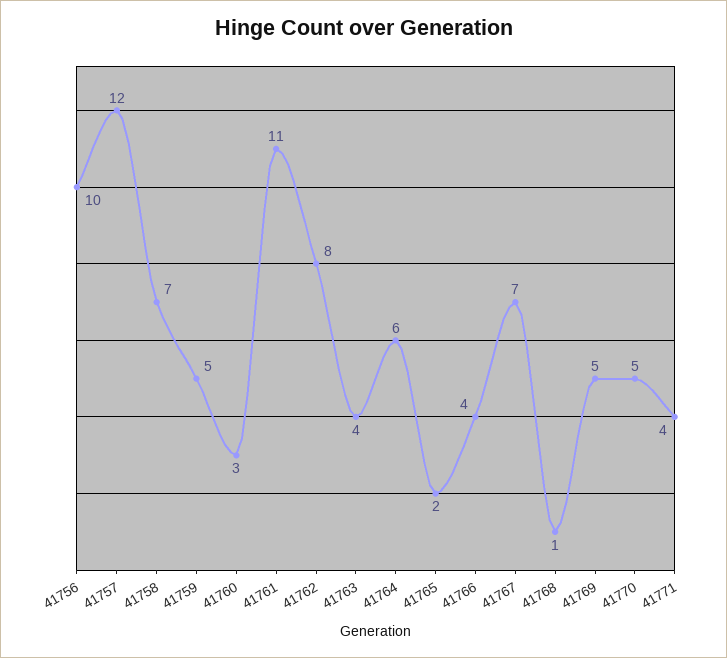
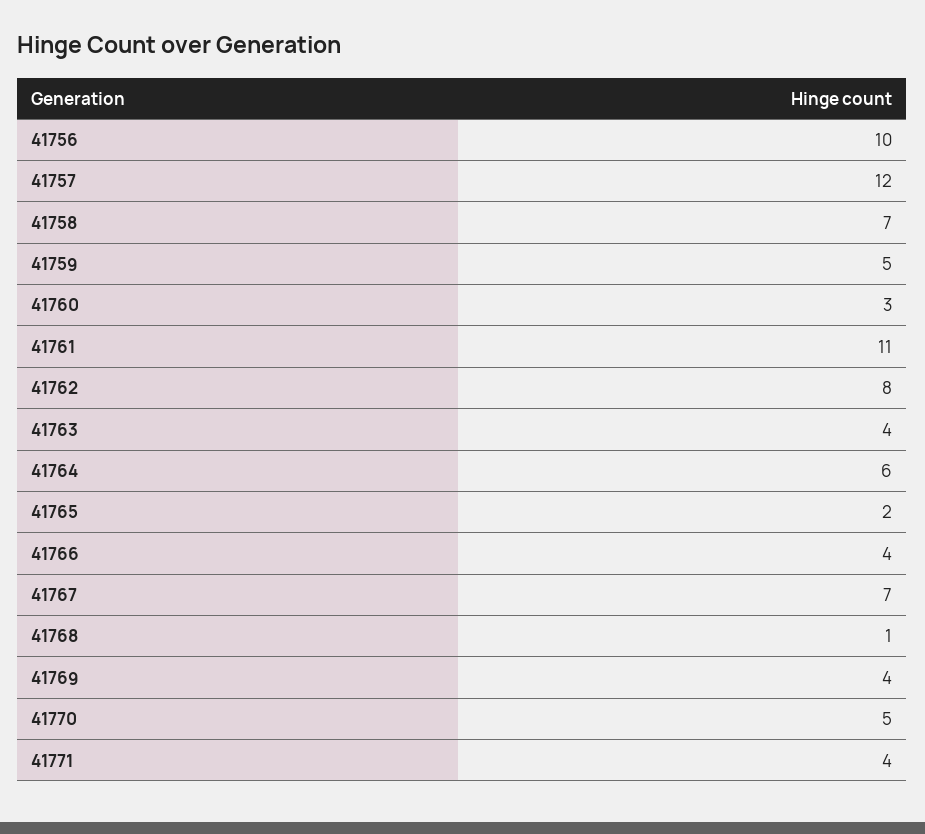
  {
    "41756": 10,
    "41757": 12,
    "41758": 7,
    "41759": 5,
    "41760": 3,
    "41761": 11,
    "41762": 8,
    "41763": 4,
    "41764": 6,
    "41765": 2,
    "41766": 4,
    "41767": 7,
    "41768": 1,
-   "41769": 5,
+   "41769": 4,
    "41770": 5,
    "41771": 4
  }

